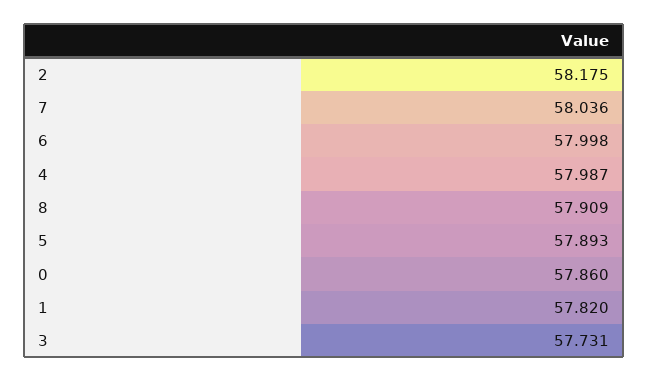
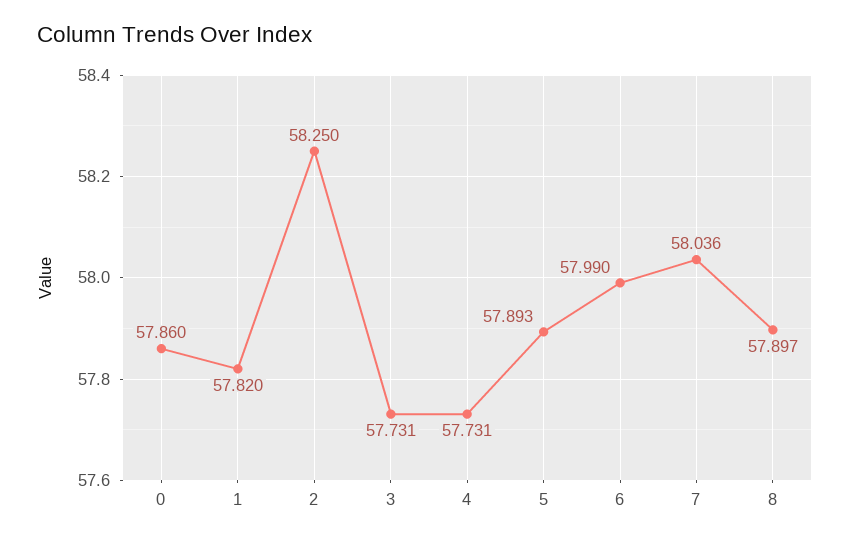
  {
-   "2": 58.175,
+   "2": 58.25,
    "7": 58.036,
-   "6": 57.998,
+   "6": 57.99,
-   "4": 57.987,
+   "4": 57.731,
-   "8": 57.909,
+   "8": 57.897,
    "5": 57.893,
    "0": 57.86,
    "1": 57.82,
    "3": 57.731
  }

